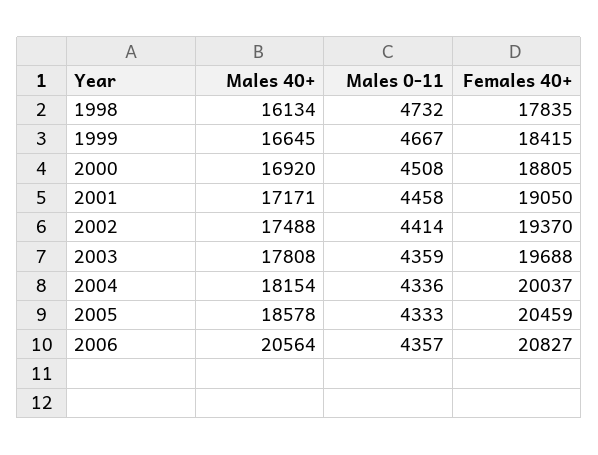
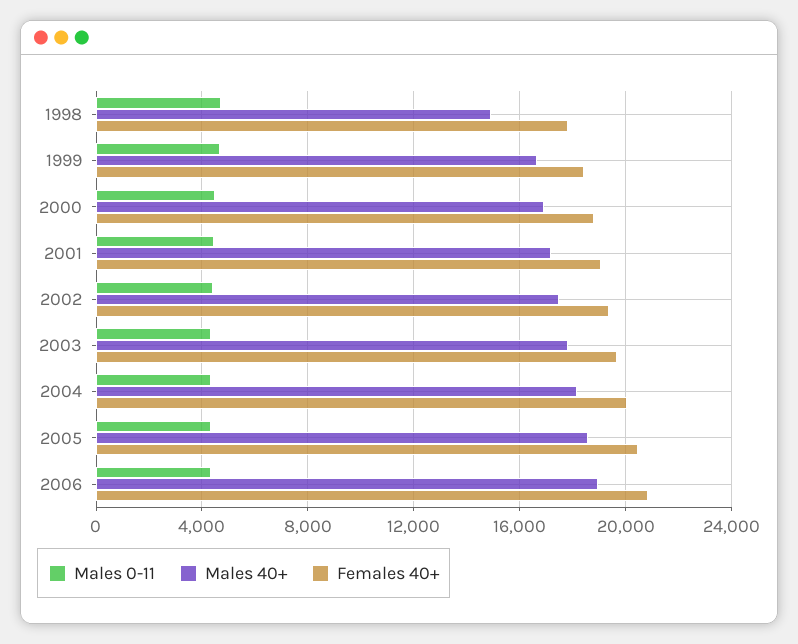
  {
    "Males 40+": {
-     "1998": 16134,
+     "1998": 15000,
      "1999": 16645,
      "2000": 16920,
      "2001": 17171,
      "2002": 17488,
      "2003": 17808,
      "2004": 18154,
      "2005": 18578,
-     "2006": 20564
+     "2006": 19000
    },
    "Males 0-11": {
      "1998": 4732,
      "1999": 4667,
      "2000": 4508,
      "2001": 4458,
      "2002": 4414,
      "2003": 4359,
      "2004": 4336,
      "2005": 4333,
      "2006": 4357
    },
    "Females 40+": {
      "1998": 17835,
      "1999": 18415,
      "2000": 18805,
      "2001": 19050,
      "2002": 19370,
      "2003": 19688,
      "2004": 20037,
      "2005": 20459,
      "2006": 20827
    }
  }

